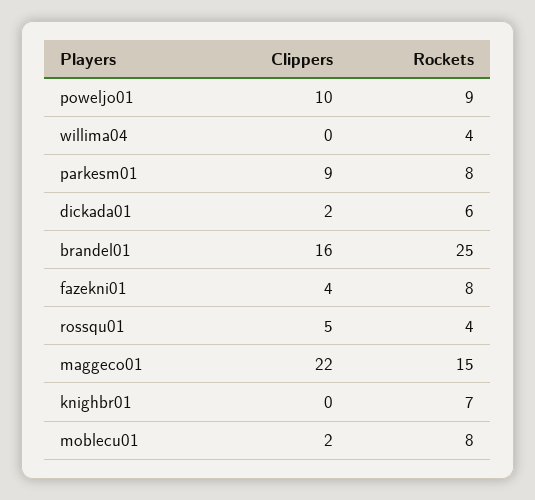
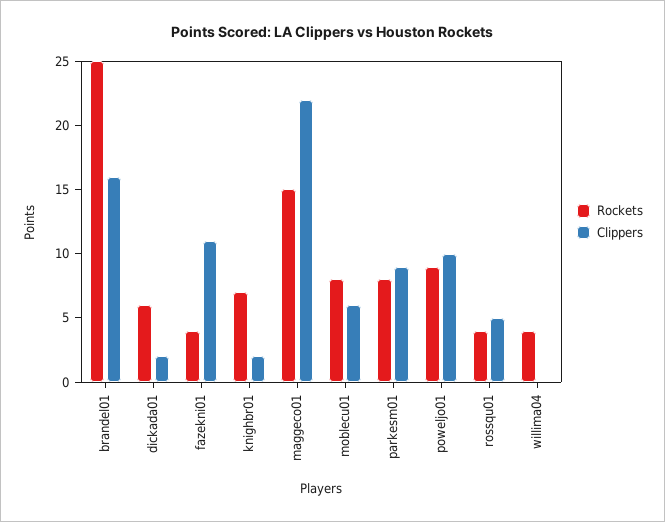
  {
    "Clippers": {
      "poweljo01": 10,
      "willima04": 0,
      "parkesm01": 9,
      "dickada01": 2,
      "brandel01": 16,
-     "fazekni01": 4,
+     "fazekni01": 11,
      "rossqu01": 5,
      "maggeco01": 22,
-     "knighbr01": 0,
+     "knighbr01": 2,
-     "moblecu01": 2
+     "moblecu01": 6
    },
    "Rockets": {
      "poweljo01": 9,
      "willima04": 4,
      "parkesm01": 8,
      "dickada01": 6,
      "brandel01": 25,
-     "fazekni01": 8,
+     "fazekni01": 4,
      "rossqu01": 4,
      "maggeco01": 15,
      "knighbr01": 7,
      "moblecu01": 8
    }
  }

